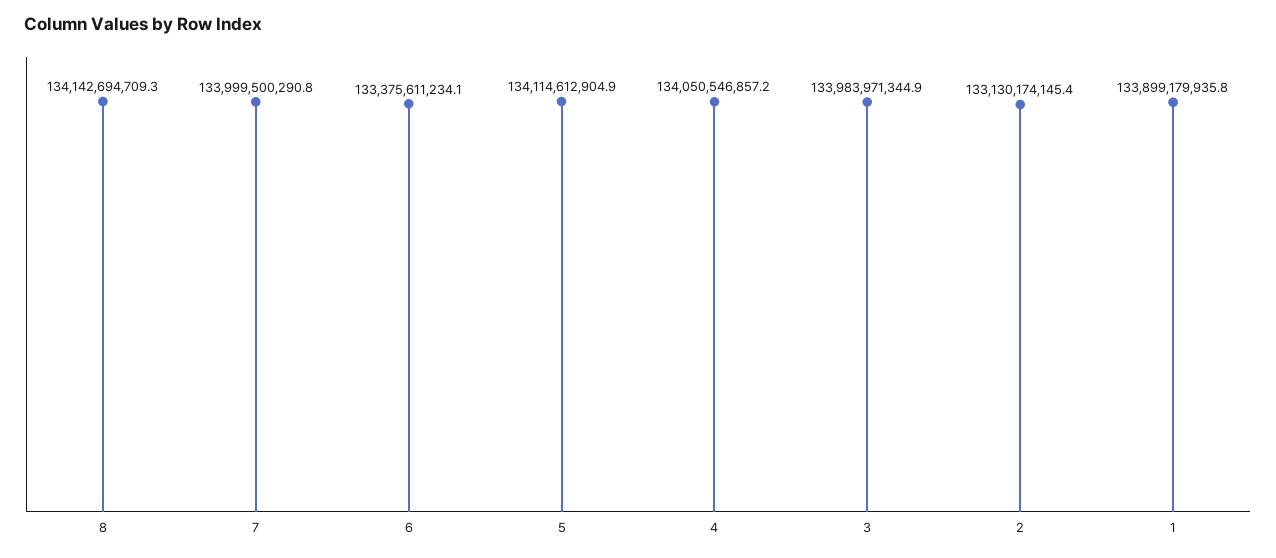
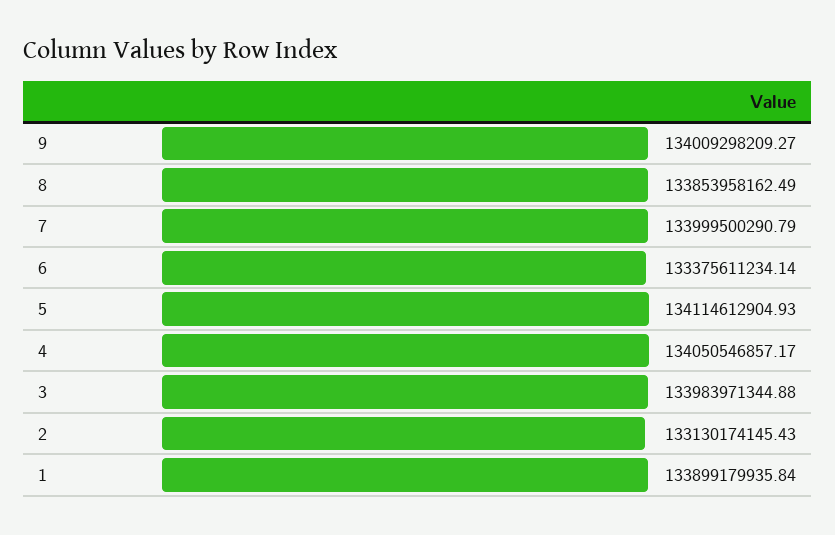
  {
-   "8": 134142694709.3,
+   "8": 133853958162.49,
    "7": 133999500290.79,
    "6": 133375611234.14,
    "5": 134114612904.93,
    "4": 134050546857.17,
    "3": 133983971344.88,
    "2": 133130174145.43,
-   "1": 133899179935.84
+   "1": 133899179935.84,
+   "9": 134009298209.27
  }

